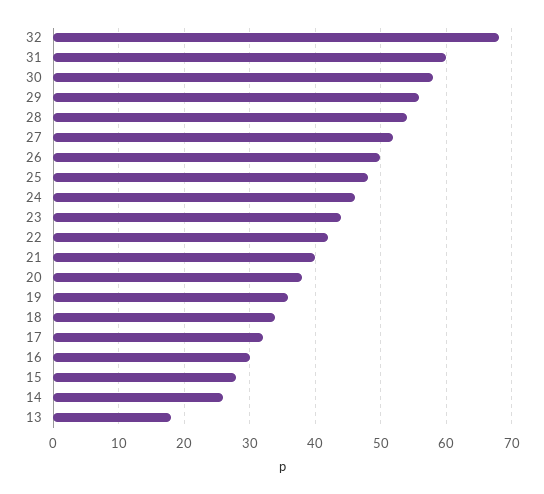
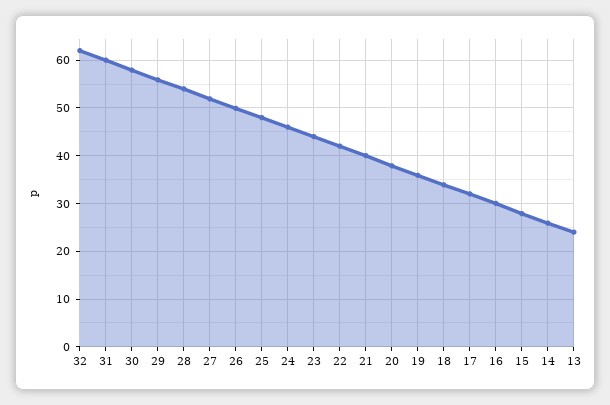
  {
-   "32": 68,
+   "32": 62,
    "31": 60,
    "30": 58,
    "29": 56,
    "28": 54,
    "27": 52,
    "26": 50,
    "25": 48,
    "24": 46,
    "23": 44,
    "22": 42,
    "21": 40,
    "20": 38,
    "19": 36,
    "18": 34,
    "17": 32,
    "16": 30,
    "15": 28,
    "14": 26,
-   "13": 18
+   "13": 24
  }

